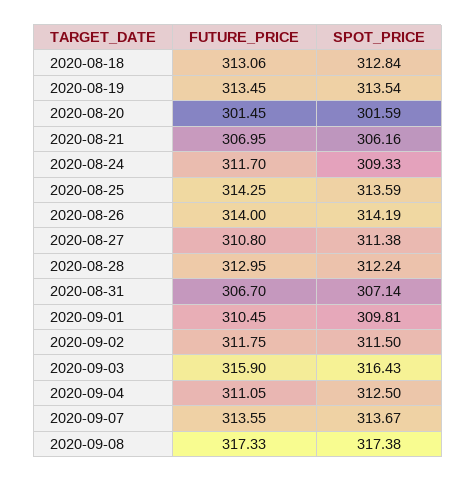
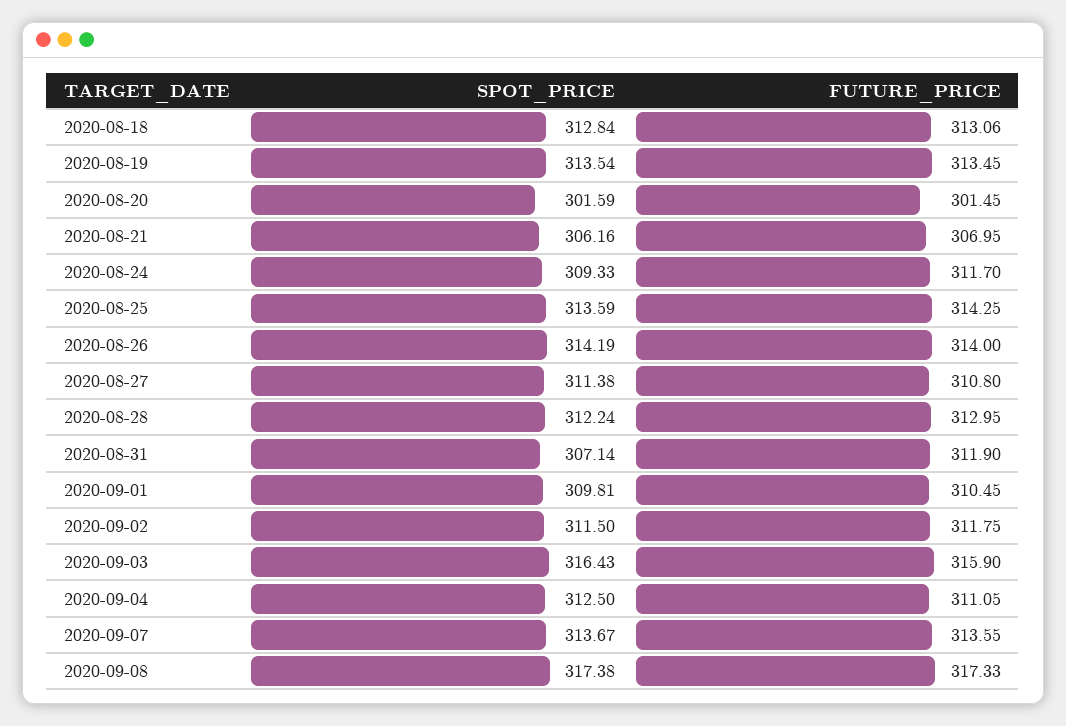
  {
    "FUTURE_PRICE": {
      "2020-08-18": 313.06,
      "2020-08-19": 313.45,
      "2020-08-20": 301.45,
      "2020-08-21": 306.95,
      "2020-08-24": 311.7,
      "2020-08-25": 314.25,
      "2020-08-26": 314,
      "2020-08-27": 310.8,
      "2020-08-28": 312.95,
-     "2020-08-31": 306.7,
+     "2020-08-31": 311.9,
      "2020-09-01": 310.45,
      "2020-09-02": 311.75,
      "2020-09-03": 315.9,
      "2020-09-04": 311.05,
      "2020-09-07": 313.55,
      "2020-09-08": 317.33
    },
    "SPOT_PRICE": {
      "2020-08-18": 312.84,
      "2020-08-19": 313.54,
      "2020-08-20": 301.59,
      "2020-08-21": 306.16,
      "2020-08-24": 309.33,
      "2020-08-25": 313.59,
      "2020-08-26": 314.19,
      "2020-08-27": 311.38,
      "2020-08-28": 312.24,
      "2020-08-31": 307.14,
      "2020-09-01": 309.81,
      "2020-09-02": 311.5,
      "2020-09-03": 316.43,
      "2020-09-04": 312.5,
      "2020-09-07": 313.67,
      "2020-09-08": 317.38
    }
  }

